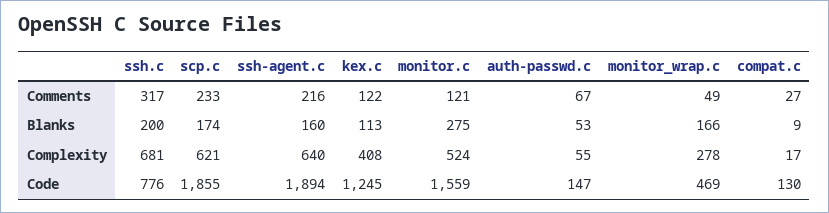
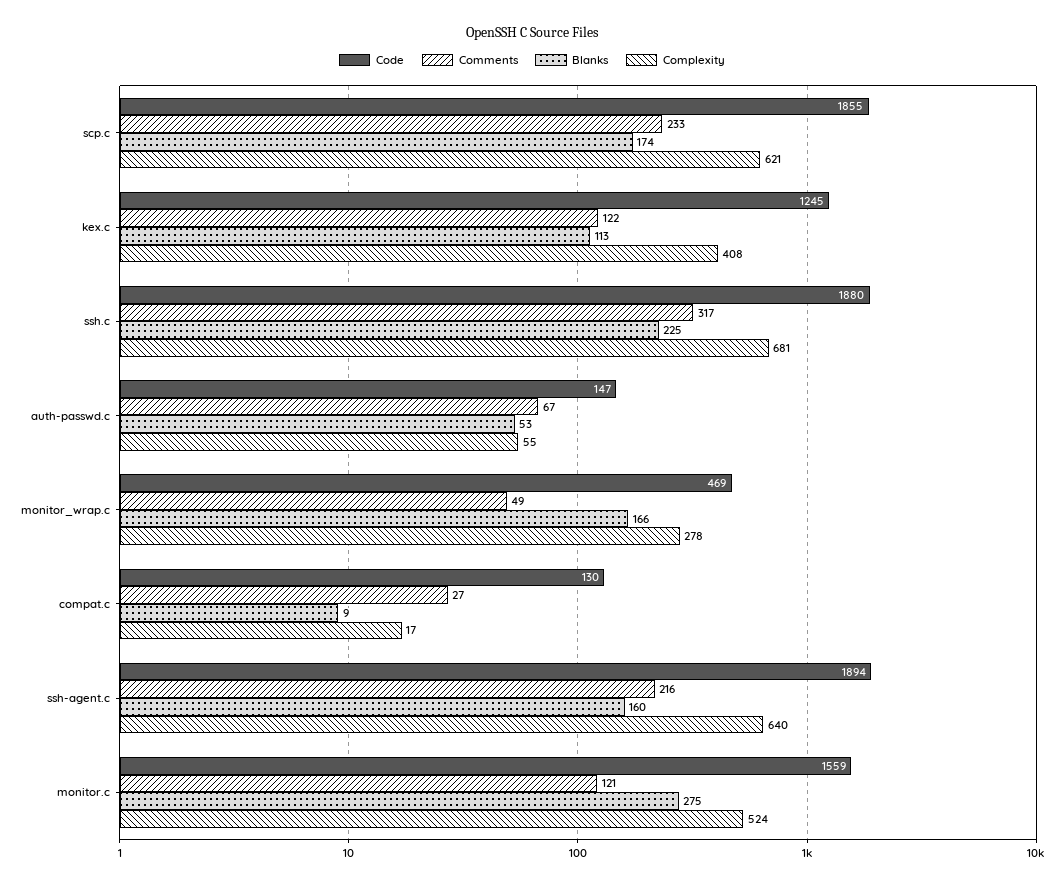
  {
    "Comments": {
      "ssh.c": 317,
      "scp.c": 233,
      "ssh-agent.c": 216,
      "kex.c": 122,
      "monitor.c": 121,
      "auth-passwd.c": 67,
      "monitor_wrap.c": 49,
      "compat.c": 27
    },
    "Blanks": {
-     "ssh.c": 200,
+     "ssh.c": 225,
      "scp.c": 174,
      "ssh-agent.c": 160,
      "kex.c": 113,
      "monitor.c": 275,
      "auth-passwd.c": 53,
      "monitor_wrap.c": 166,
      "compat.c": 9
    },
    "Complexity": {
      "ssh.c": 681,
      "scp.c": 621,
      "ssh-agent.c": 640,
      "kex.c": 408,
      "monitor.c": 524,
      "auth-passwd.c": 55,
      "monitor_wrap.c": 278,
      "compat.c": 17
    },
    "Code": {
-     "ssh.c": 776,
+     "ssh.c": 1880,
      "scp.c": 1855,
      "ssh-agent.c": 1894,
      "kex.c": 1245,
      "monitor.c": 1559,
      "auth-passwd.c": 147,
      "monitor_wrap.c": 469,
      "compat.c": 130
    }
  }

